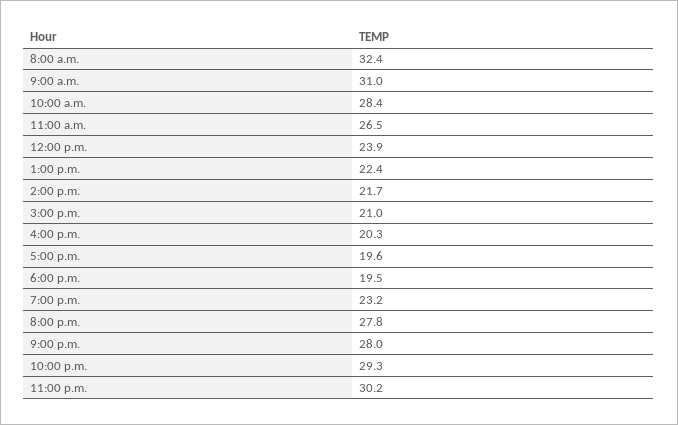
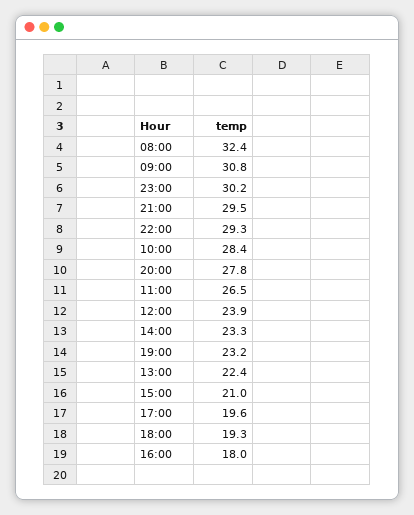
  {
    "8:00 a.m.": 32.4,
-   "9:00 a.m.": 31,
+   "9:00 a.m.": 30.8,
    "10:00 a.m.": 28.4,
    "11:00 a.m.": 26.5,
    "12:00 p.m.": 23.9,
    "1:00 p.m.": 22.4,
-   "2:00 p.m.": 21.7,
+   "2:00 p.m.": 23.3,
    "3:00 p.m.": 21,
-   "4:00 p.m.": 20.3,
+   "4:00 p.m.": 18,
    "5:00 p.m.": 19.6,
-   "6:00 p.m.": 19.5,
+   "6:00 p.m.": 19.3,
    "7:00 p.m.": 23.2,
    "8:00 p.m.": 27.8,
-   "9:00 p.m.": 28,
+   "9:00 p.m.": 29.5,
    "10:00 p.m.": 29.3,
    "11:00 p.m.": 30.2
  }

